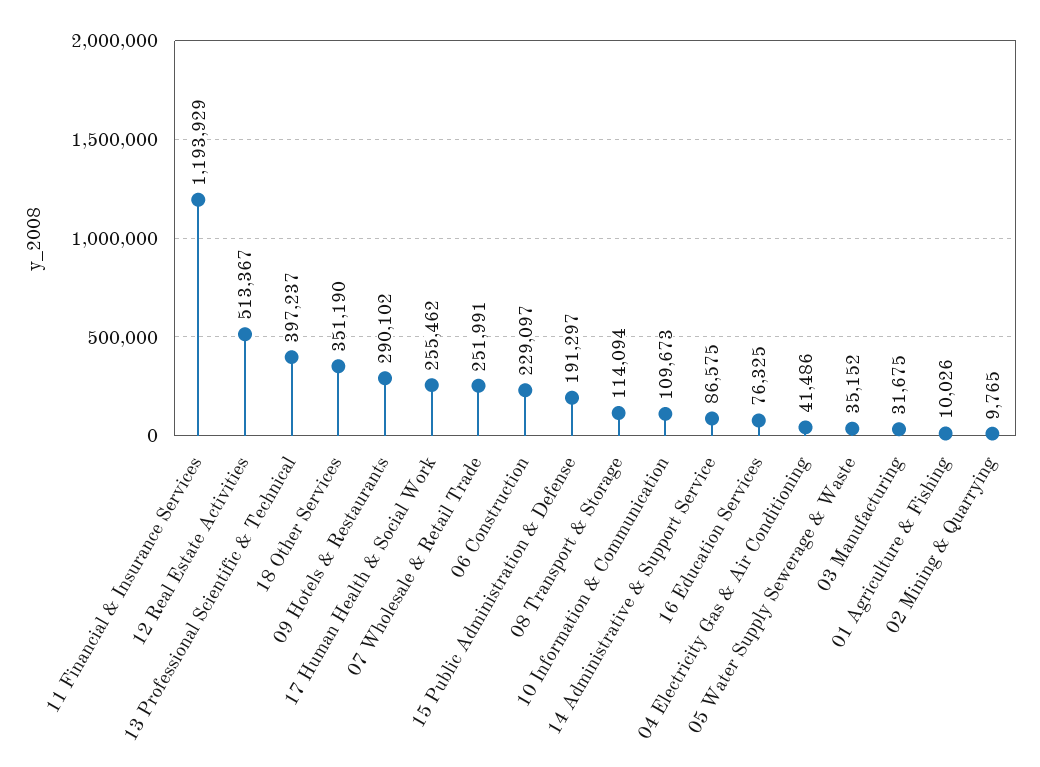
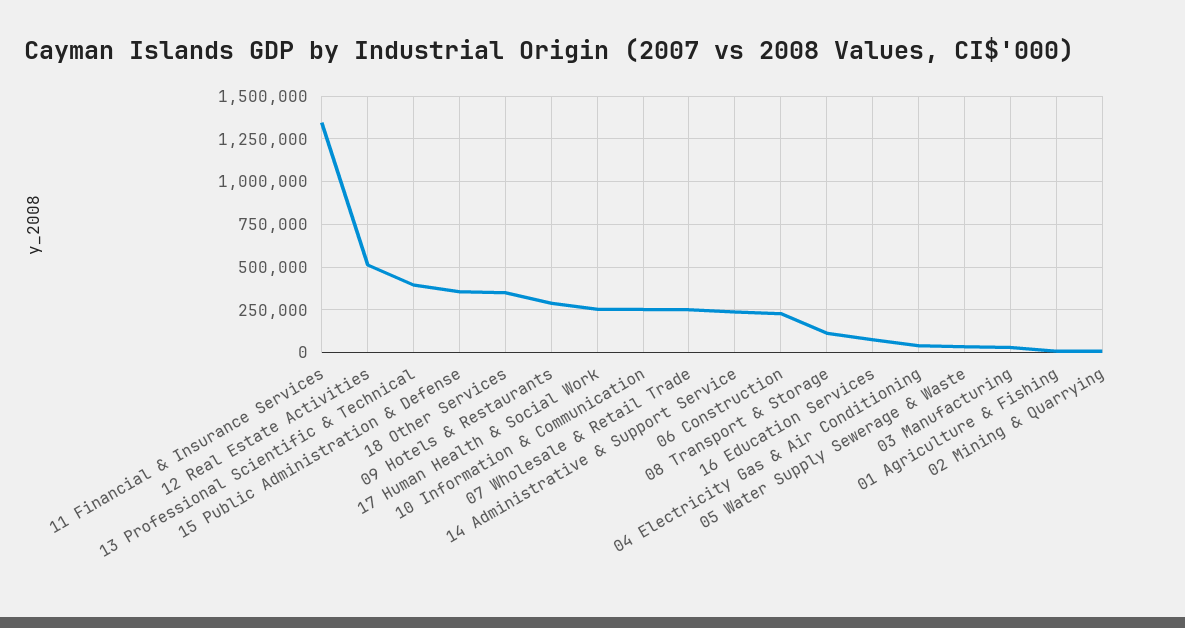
  {
-   "11 Financial & Insurance Services": 1193929,
+   "11 Financial & Insurance Services": 1350000,
    "12 Real Estate Activities": 513367,
    "13 Professional Scientific & Technical": 397237,
    "18 Other Services": 351190,
    "09 Hotels & Restaurants": 290102,
    "17 Human Health & Social Work": 255462,
    "07 Wholesale & Retail Trade": 251991,
    "06 Construction": 229097,
-   "15 Public Administration & Defense": 191297,
+   "15 Public Administration & Defense": 350000,
    "08 Transport & Storage": 114094,
-   "10 Information & Communication": 109673,
+   "10 Information & Communication": 250000,
-   "14 Administrative & Support Service": 86575,
+   "14 Administrative & Support Service": 250000,
    "16 Education Services": 76325,
    "04 Electricity Gas & Air Conditioning": 41486,
    "05 Water Supply Sewerage & Waste": 35152,
    "03 Manufacturing": 31675,
    "01 Agriculture & Fishing": 10026,
    "02 Mining & Quarrying": 9765
  }

